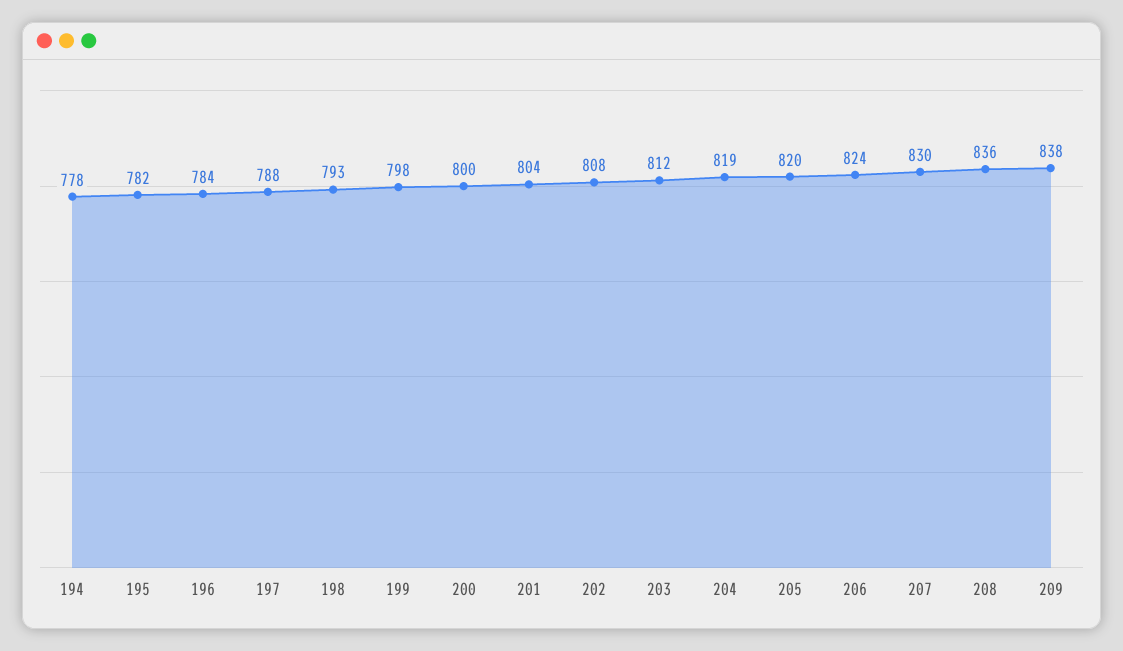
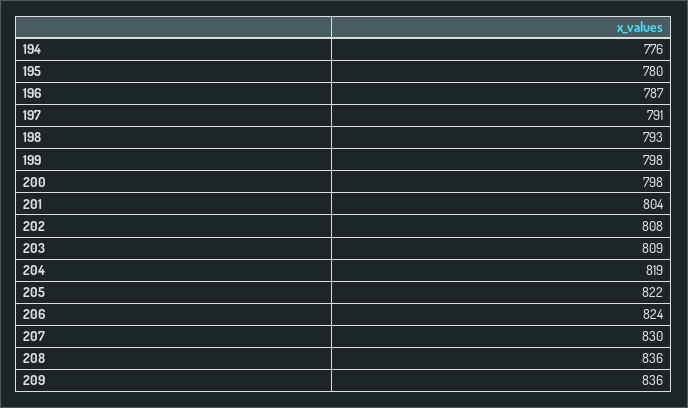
  {
-   "194": 778,
+   "194": 776,
-   "195": 782,
+   "195": 780,
-   "196": 784,
+   "196": 787,
-   "197": 788,
+   "197": 791,
    "198": 793,
    "199": 798,
-   "200": 800,
+   "200": 798,
    "201": 804,
    "202": 808,
-   "203": 812,
+   "203": 809,
    "204": 819,
-   "205": 820,
+   "205": 822,
    "206": 824,
    "207": 830,
    "208": 836,
-   "209": 838
+   "209": 836
  }

